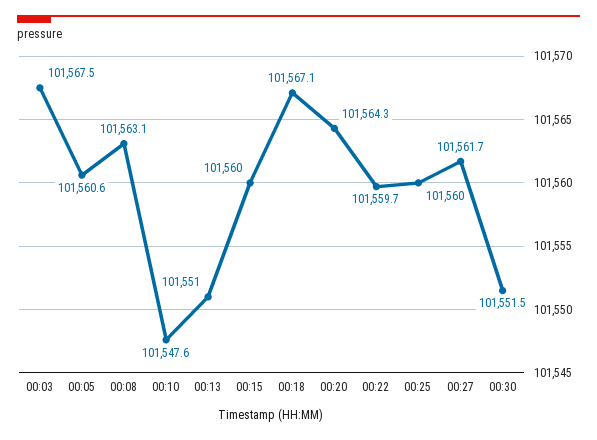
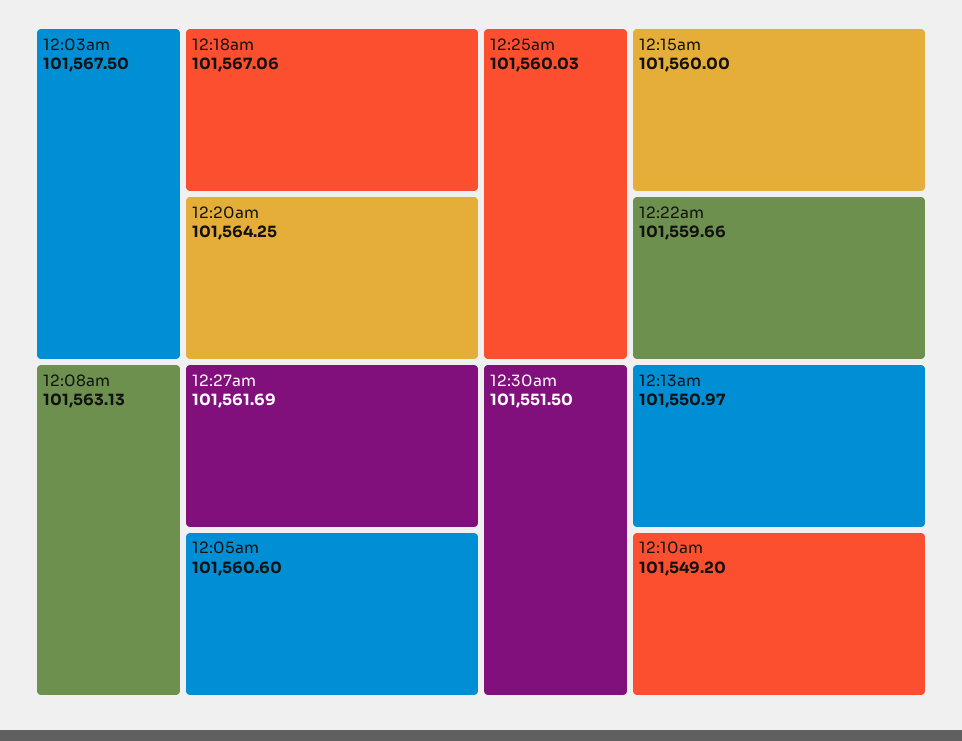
  {
    "00:03": 101567.5,
    "00:05": 101560.6,
    "00:08": 101563.13,
-   "00:10": 101547.6,
+   "00:10": 101549.2,
    "00:13": 101550.97,
    "00:15": 101560,
    "00:18": 101567.06,
    "00:20": 101564.25,
    "00:22": 101559.66,
    "00:25": 101560.03,
    "00:27": 101561.69,
    "00:30": 101551.5
  }

